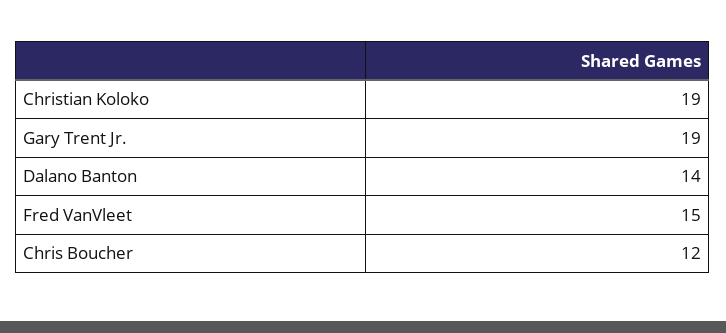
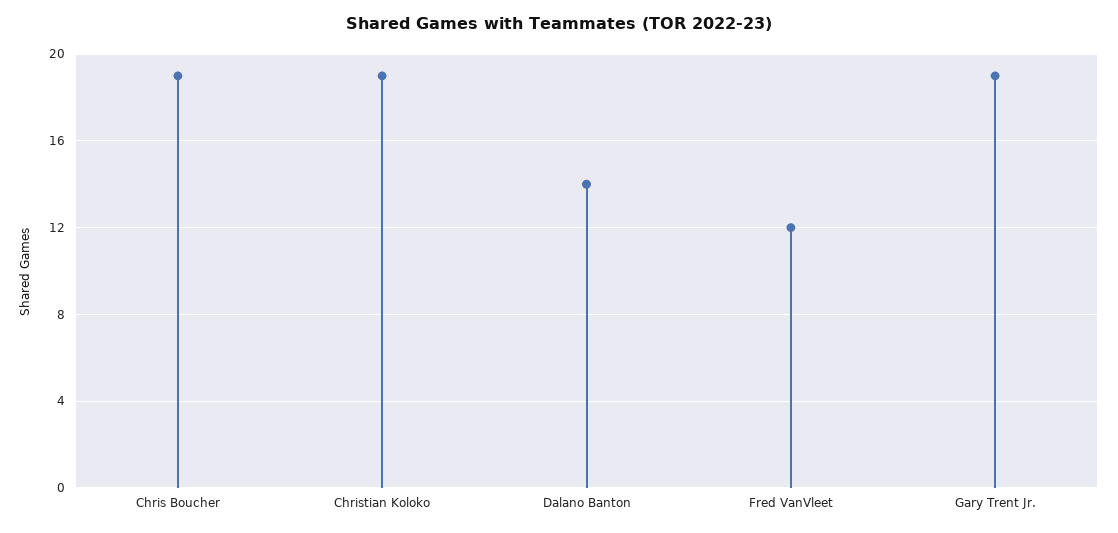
  {
    "Christian Koloko": 19,
    "Gary Trent Jr.": 19,
    "Dalano Banton": 14,
-   "Fred VanVleet": 15,
+   "Fred VanVleet": 12,
-   "Chris Boucher": 12
+   "Chris Boucher": 19
  }

